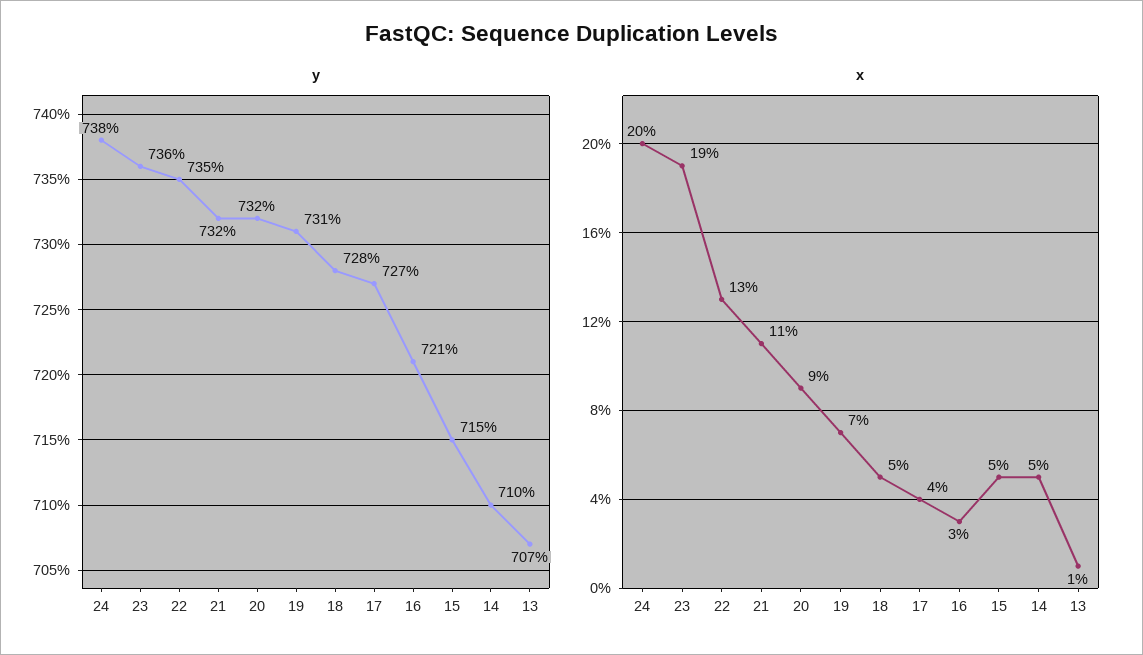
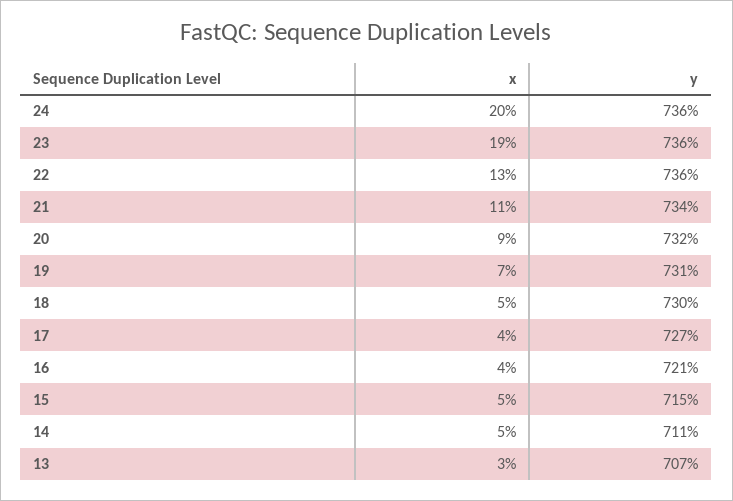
  {
    "y": {
-     "24": 738,
+     "24": 736,
      "23": 736,
-     "22": 735,
+     "22": 736,
-     "21": 732,
+     "21": 734,
      "20": 732,
      "19": 731,
-     "18": 728,
+     "18": 730,
      "17": 727,
      "16": 721,
      "15": 715,
-     "14": 710,
+     "14": 711,
      "13": 707
    },
    "x": {
      "24": 20,
      "23": 19,
      "22": 13,
      "21": 11,
      "20": 9,
      "19": 7,
      "18": 5,
      "17": 4,
-     "16": 3,
+     "16": 4,
      "15": 5,
      "14": 5,
-     "13": 1
+     "13": 3
    }
  }

